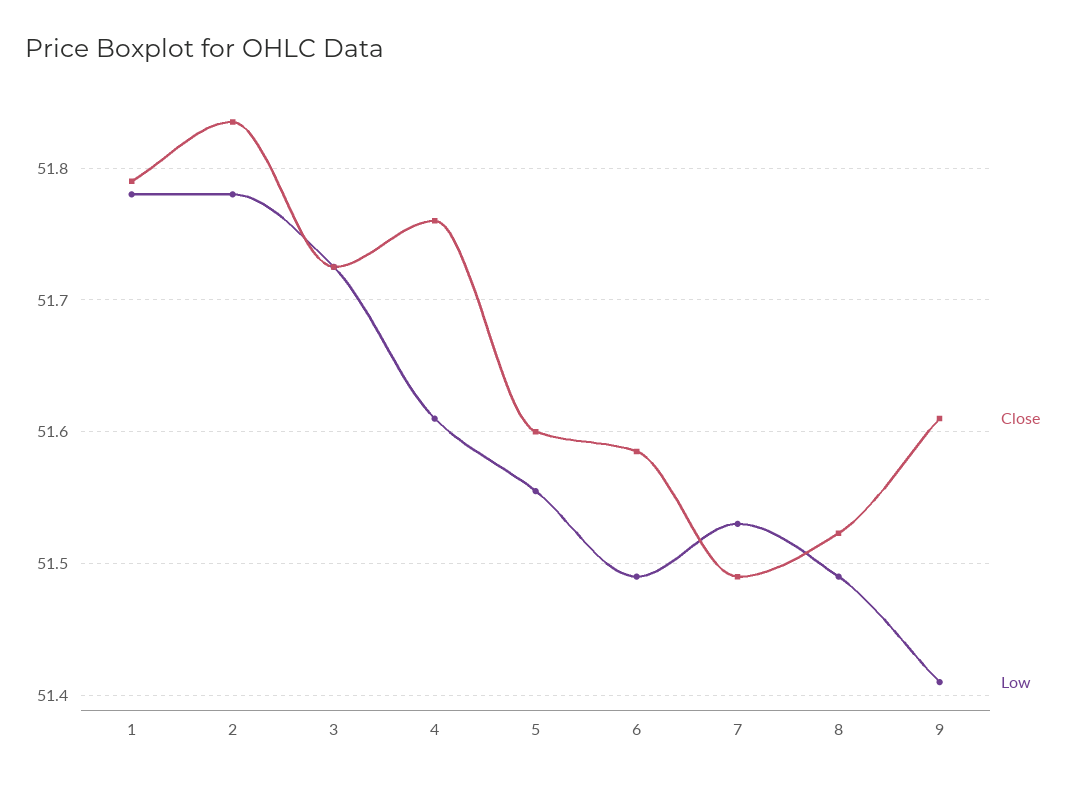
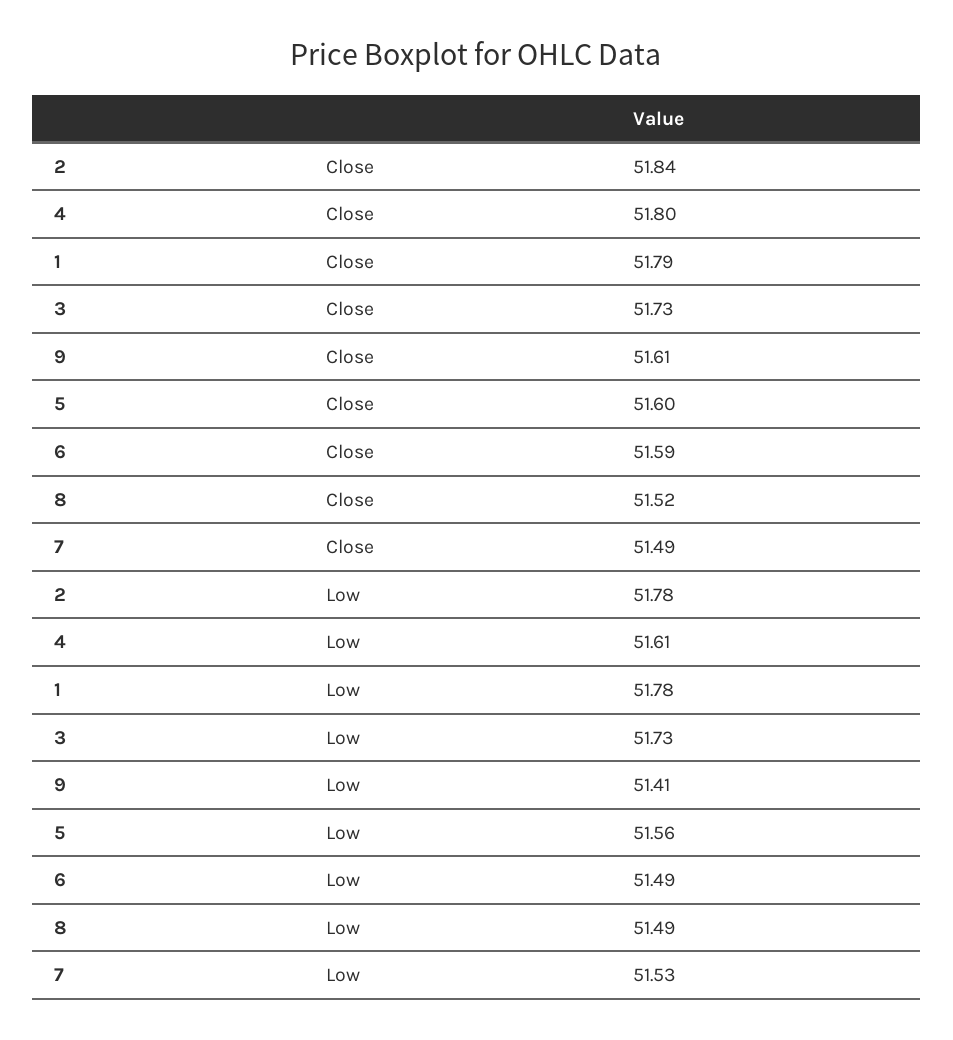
  {
    "Close": {
      "1": 51.79,
      "2": 51.84,
      "3": 51.73,
-     "4": 51.76,
+     "4": 51.8,
      "5": 51.6,
      "6": 51.59,
      "7": 51.49,
      "8": 51.52,
      "9": 51.61
    },
    "Low": {
      "1": 51.78,
      "2": 51.78,
      "3": 51.73,
      "4": 51.61,
      "5": 51.56,
      "6": 51.49,
      "7": 51.53,
      "8": 51.49,
      "9": 51.41
    }
  }

